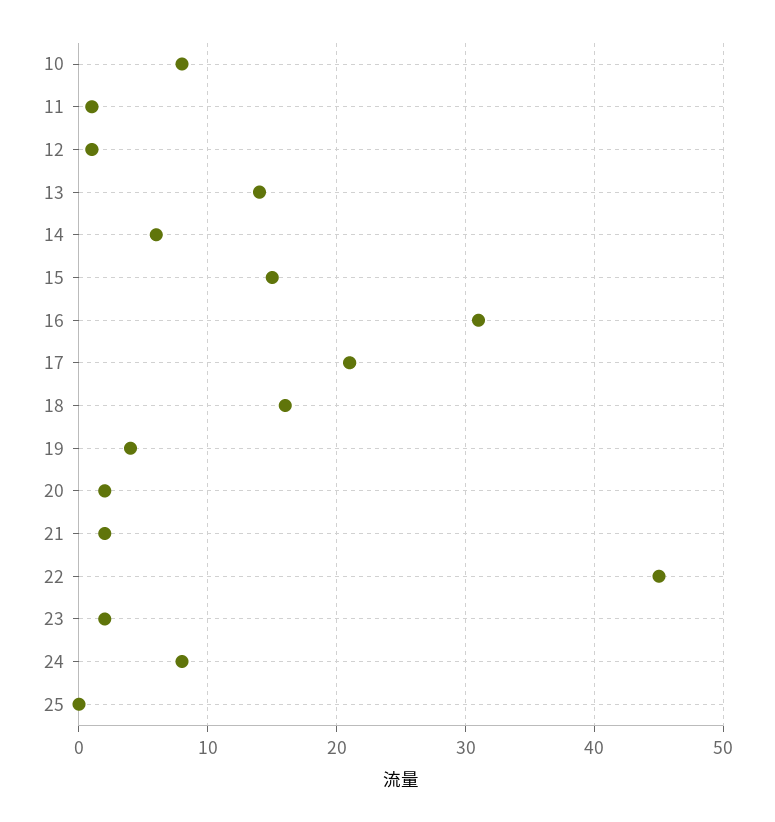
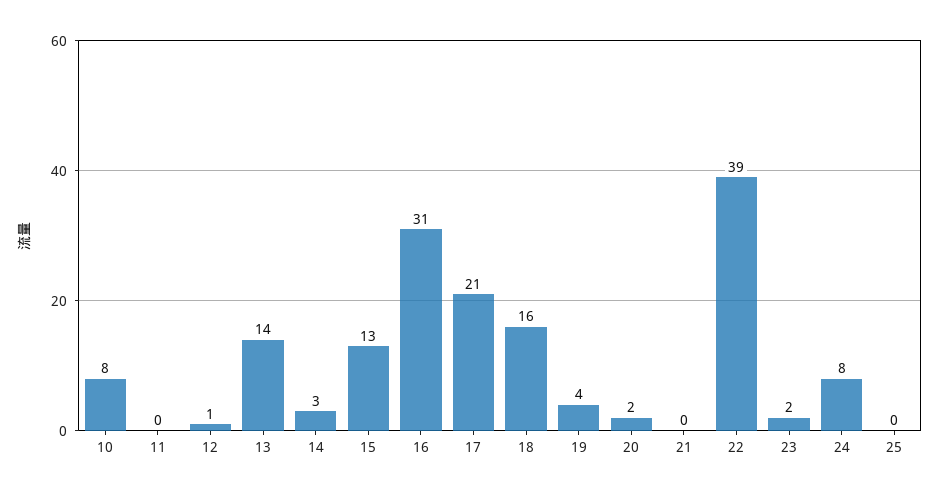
  {
    "10": 8,
-   "11": 1,
+   "11": 0,
    "12": 1,
    "13": 14,
-   "14": 6,
+   "14": 3,
-   "15": 15,
+   "15": 13,
    "16": 31,
    "17": 21,
    "18": 16,
    "19": 4,
    "20": 2,
-   "21": 2,
+   "21": 0,
-   "22": 45,
+   "22": 39,
    "23": 2,
    "24": 8,
    "25": 0
  }

